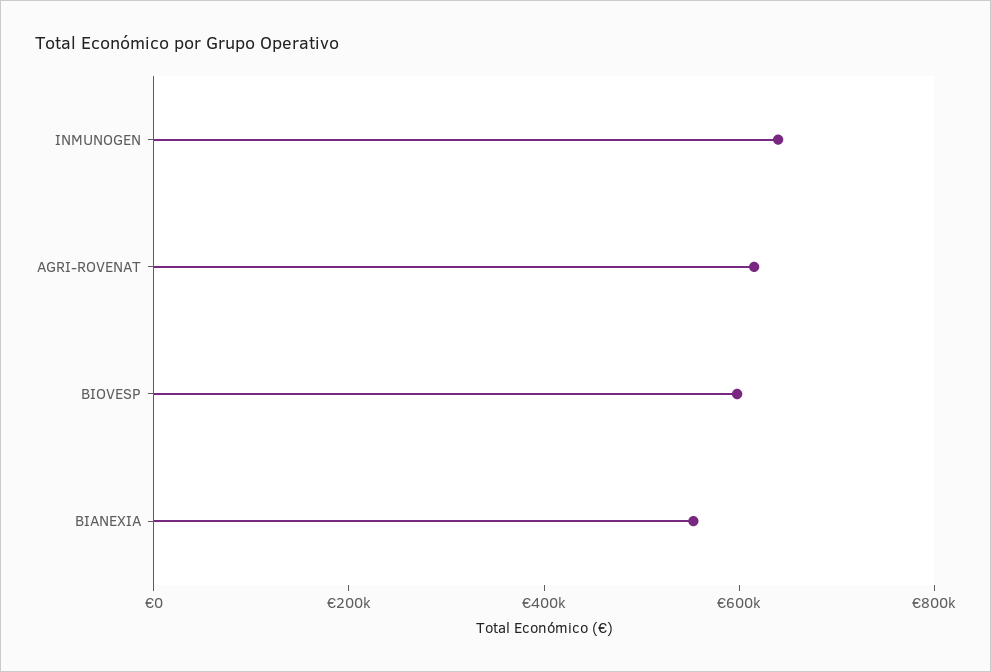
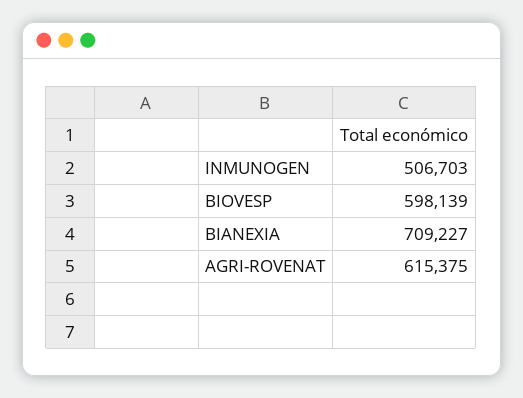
  {
-   "INMUNOGEN": 650000,
+   "INMUNOGEN": 506703,
    "AGRI-ROVENAT": 615375,
    "BIOVESP": 598139,
-   "BIANEXIA": 550000
+   "BIANEXIA": 709227
  }

